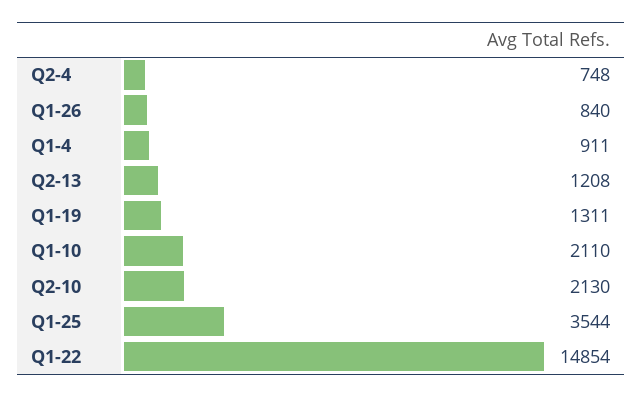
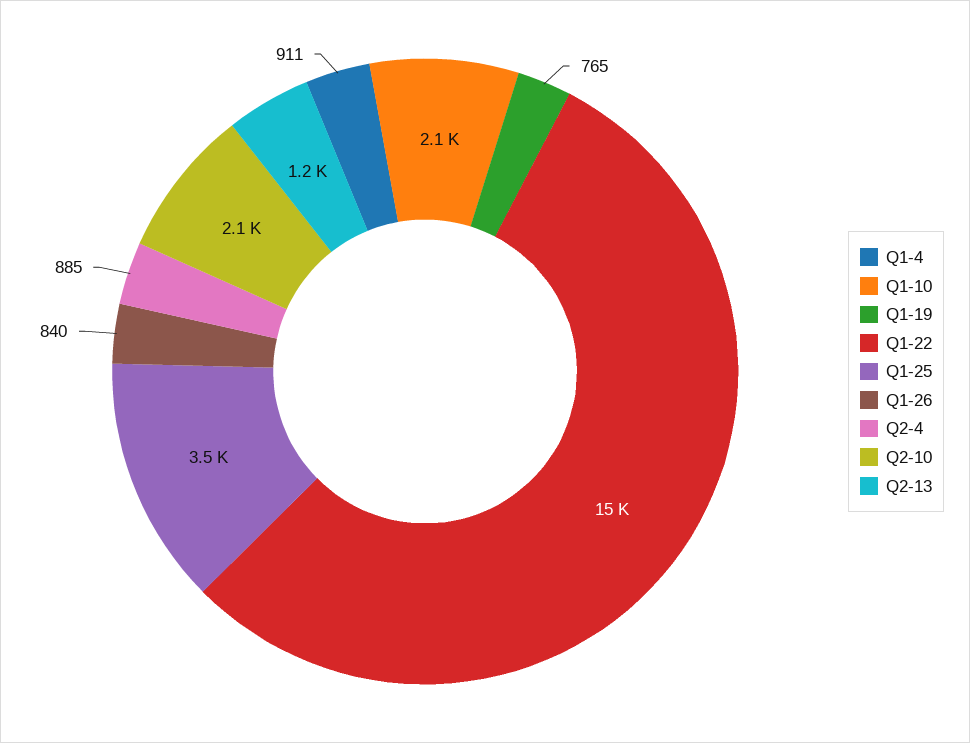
  {
-   "Q2-4": 748,
+   "Q2-4": 885,
    "Q1-26": 840,
    "Q1-4": 911,
    "Q2-13": 1208,
-   "Q1-19": 1311,
+   "Q1-19": 765,
    "Q1-10": 2110,
    "Q2-10": 2130,
    "Q1-25": 3544,
    "Q1-22": 14854
  }

